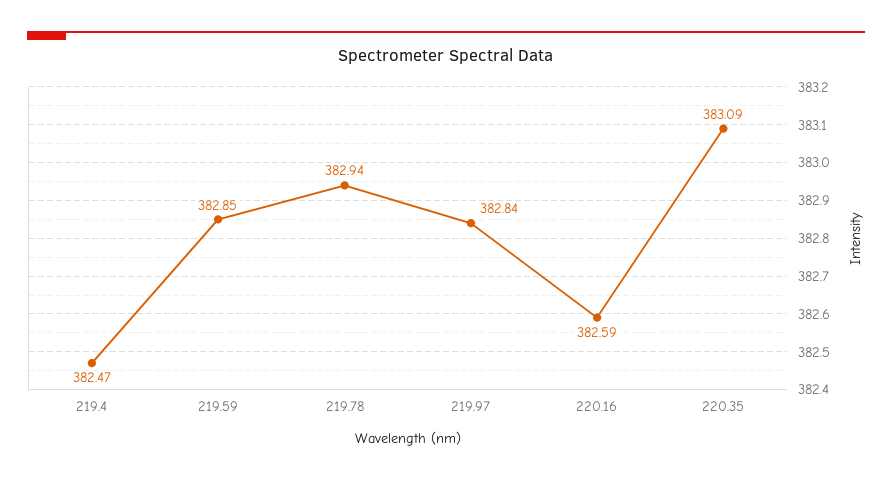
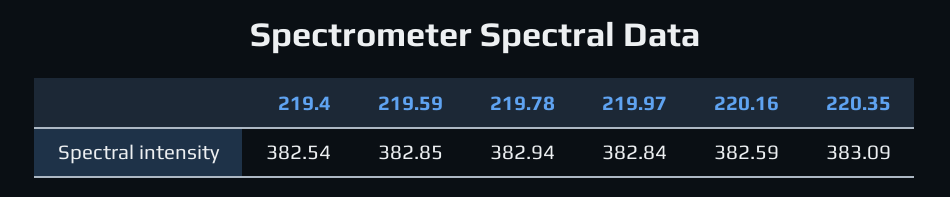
  {
-   "219.4": 382.47,
+   "219.4": 382.54,
    "219.59": 382.85,
    "219.78": 382.94,
    "219.97": 382.84,
    "220.16": 382.59,
    "220.35": 383.09
  }

